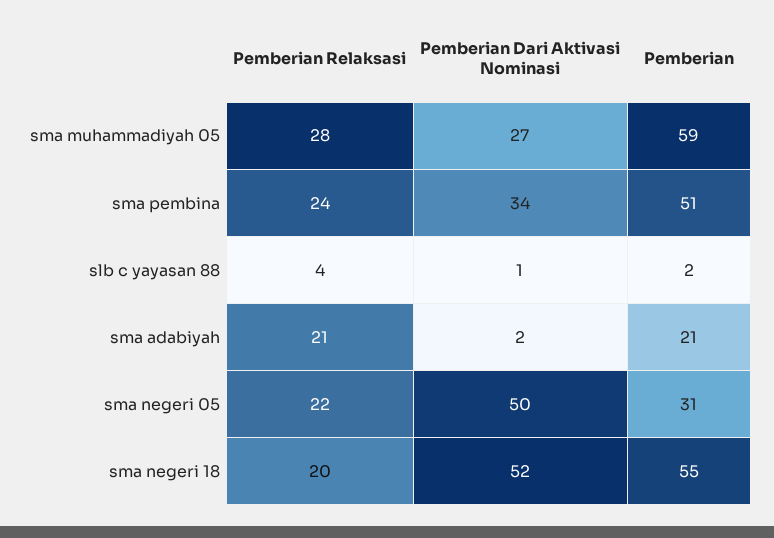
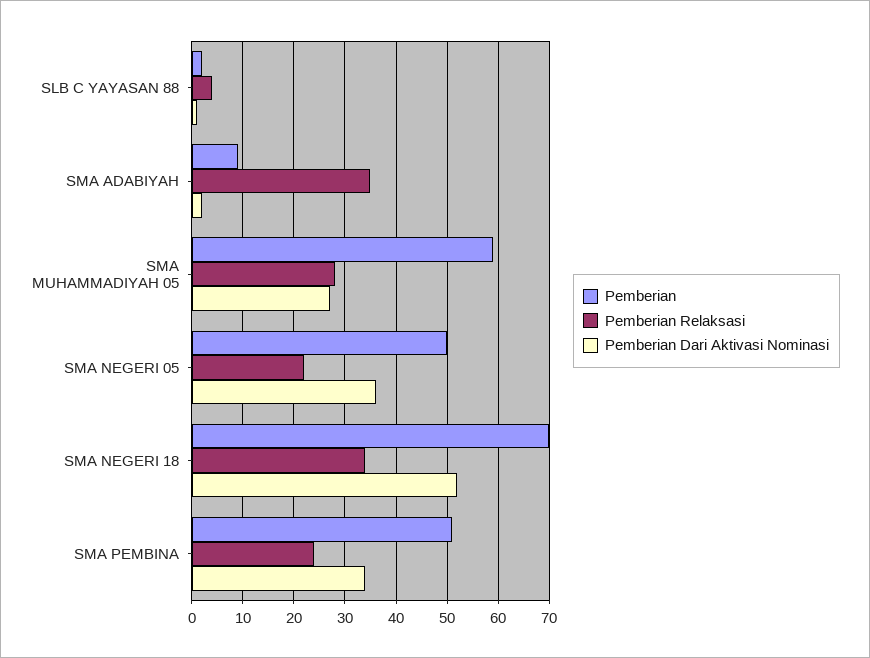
  {
    "Pemberian Relaksasi": {
      "sma muhammadiyah 05": 28,
      "sma pembina": 24,
      "slb c yayasan 88": 4,
-     "sma adabiyah": 21,
+     "sma adabiyah": 35,
      "sma negeri 05": 22,
-     "sma negeri 18": 20
+     "sma negeri 18": 35
    },
    "Pemberian Dari Aktivasi Nominasi": {
      "sma muhammadiyah 05": 27,
      "sma pembina": 34,
      "slb c yayasan 88": 1,
      "sma adabiyah": 2,
-     "sma negeri 05": 50,
+     "sma negeri 05": 35,
      "sma negeri 18": 52
    },
    "Pemberian": {
      "sma muhammadiyah 05": 59,
      "sma pembina": 51,
      "slb c yayasan 88": 2,
-     "sma adabiyah": 21,
+     "sma adabiyah": 10,
-     "sma negeri 05": 31,
+     "sma negeri 05": 50,
-     "sma negeri 18": 55
+     "sma negeri 18": 70
    }
  }

